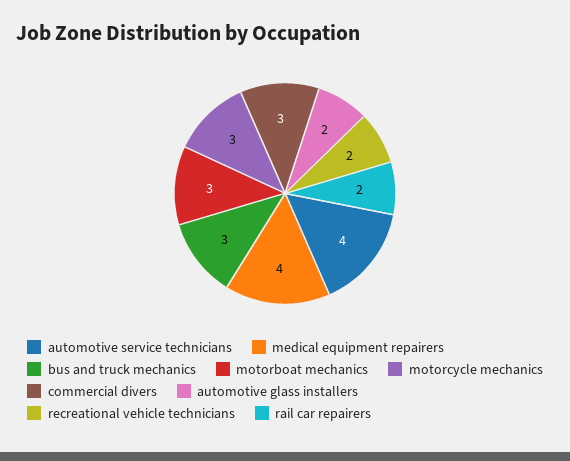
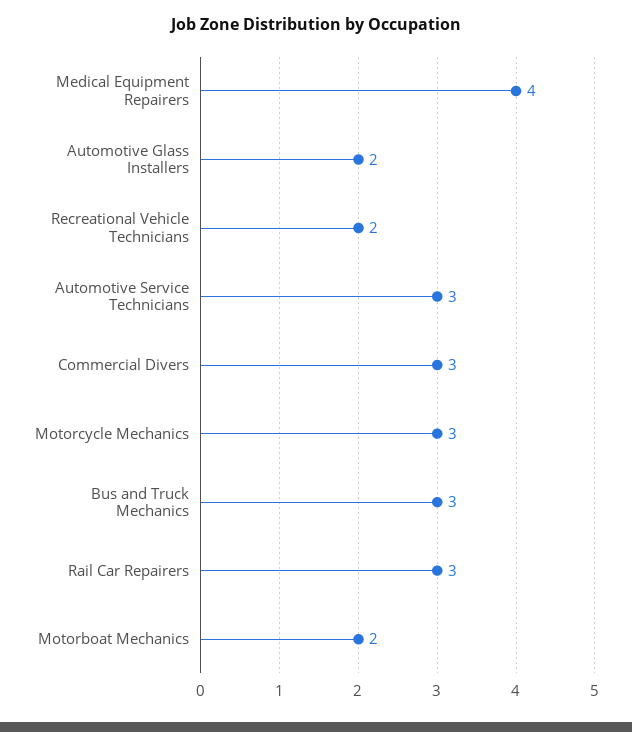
  {
-   "automotive service technicians": 4,
+   "automotive service technicians": 3,
    "medical equipment repairers": 4,
    "bus and truck mechanics": 3,
-   "motorboat mechanics": 3,
+   "motorboat mechanics": 2,
    "motorcycle mechanics": 3,
    "commercial divers": 3,
    "automotive glass installers": 2,
    "recreational vehicle technicians": 2,
-   "rail car repairers": 2
+   "rail car repairers": 3
  }

